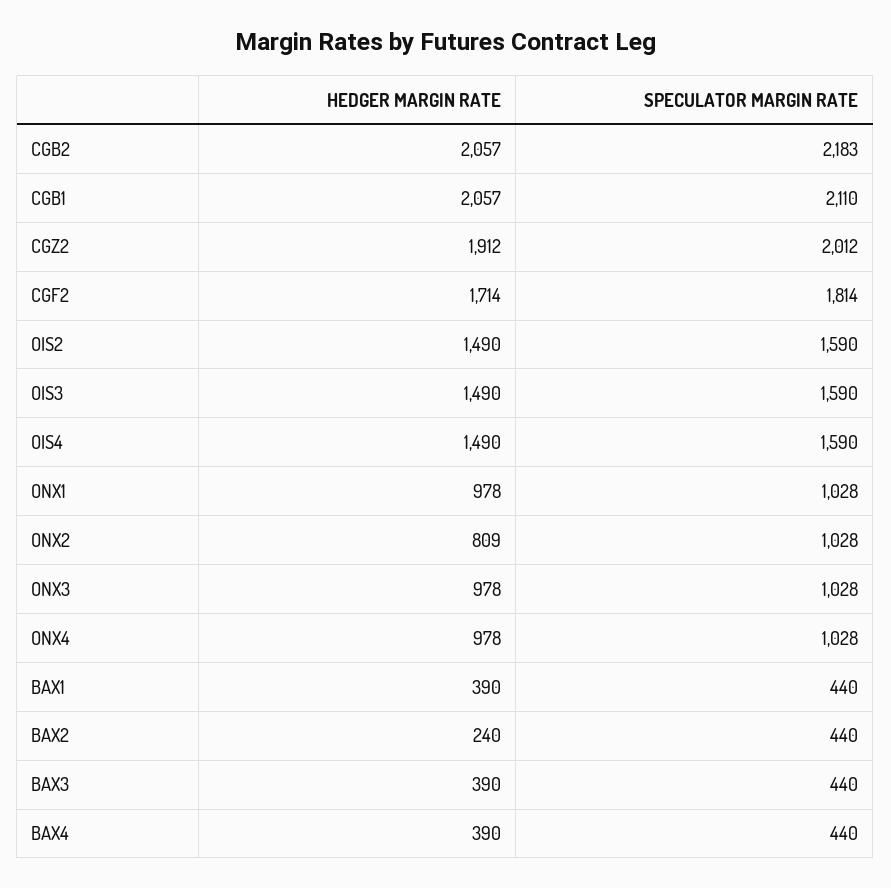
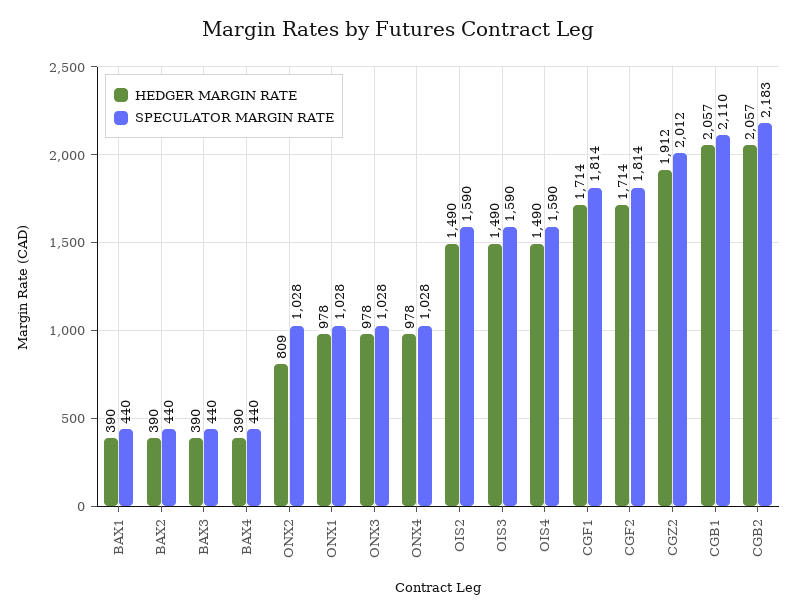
  {
    "HEDGER MARGIN RATE": {
      "CGB2": 2057,
      "CGB1": 2057,
      "CGZ2": 1912,
      "CGF2": 1714,
      "OIS2": 1490,
      "OIS3": 1490,
      "OIS4": 1490,
      "ONX1": 978,
      "ONX2": 809,
      "ONX3": 978,
      "ONX4": 978,
      "BAX1": 390,
-     "BAX2": 240,
+     "BAX2": 390,
      "BAX3": 390,
-     "BAX4": 390
+     "BAX4": 390,
+     "CGF1": 1714
    },
    "SPECULATOR MARGIN RATE": {
      "CGB2": 2183,
      "CGB1": 2110,
      "CGZ2": 2012,
      "CGF2": 1814,
      "OIS2": 1590,
      "OIS3": 1590,
      "OIS4": 1590,
      "ONX1": 1028,
      "ONX2": 1028,
      "ONX3": 1028,
      "ONX4": 1028,
      "BAX1": 440,
      "BAX2": 440,
      "BAX3": 440,
-     "BAX4": 440
+     "BAX4": 440,
+     "CGF1": 1814
    }
  }

